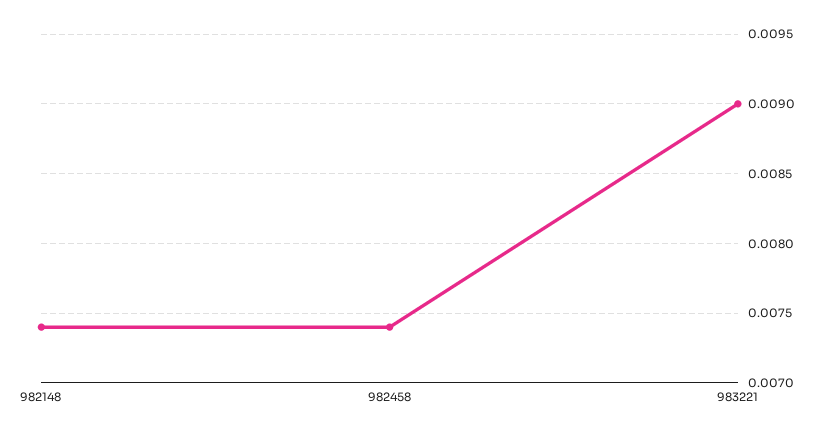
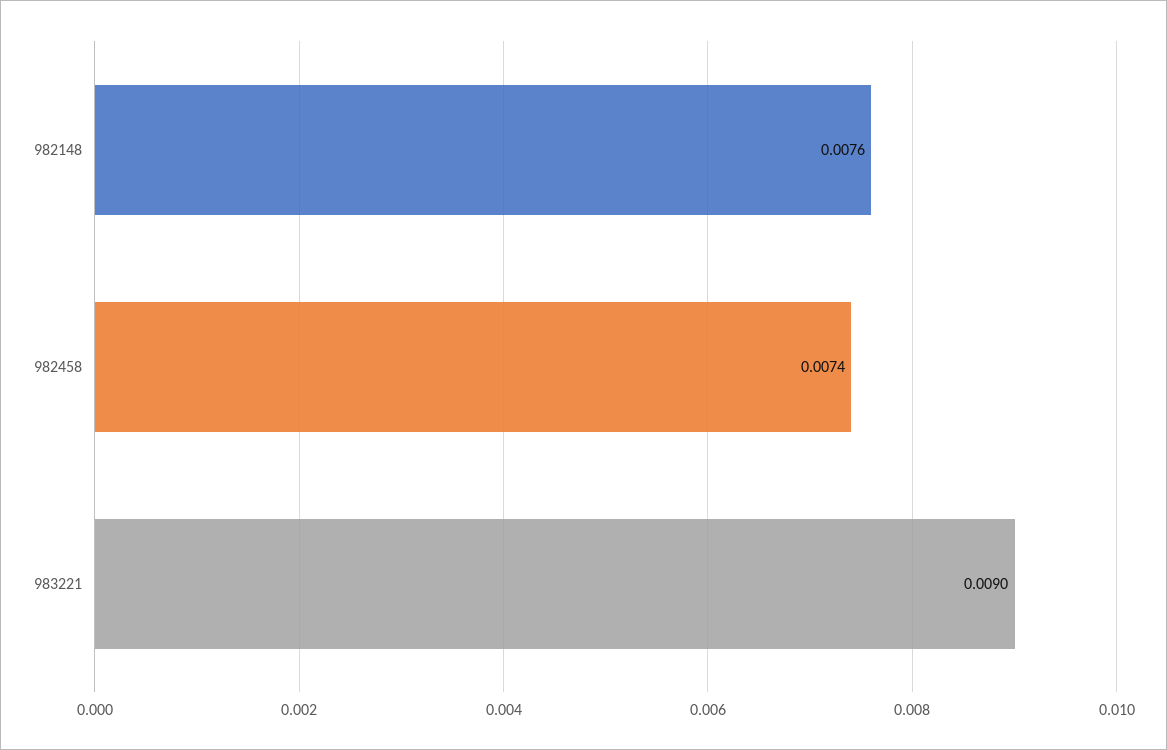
  {
-   "982148": 0.0074,
+   "982148": 0.0076,
    "982458": 0.0074,
    "983221": 0.009
  }

